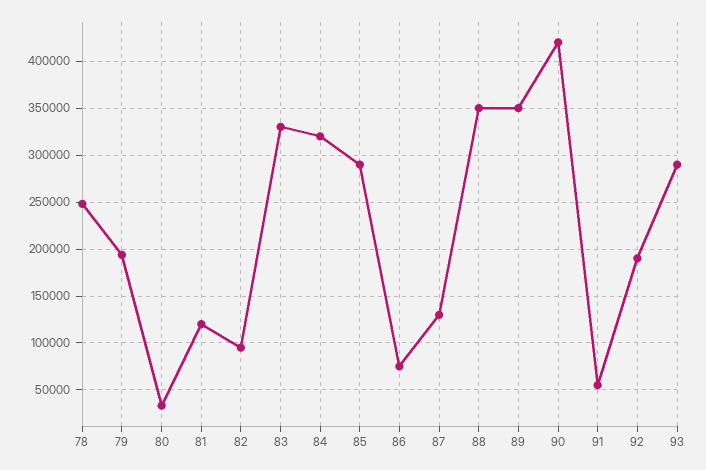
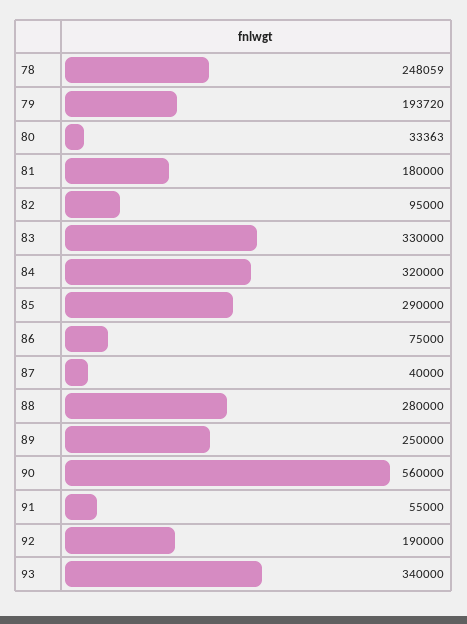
  {
    "78": 248059,
    "79": 193720,
    "80": 33363,
-   "81": 120000,
+   "81": 180000,
    "82": 95000,
    "83": 330000,
    "84": 320000,
    "85": 290000,
    "86": 75000,
-   "87": 130000,
+   "87": 40000,
-   "88": 350000,
+   "88": 280000,
-   "89": 350000,
+   "89": 250000,
-   "90": 420000,
+   "90": 560000,
    "91": 55000,
    "92": 190000,
-   "93": 290000
+   "93": 340000
  }

